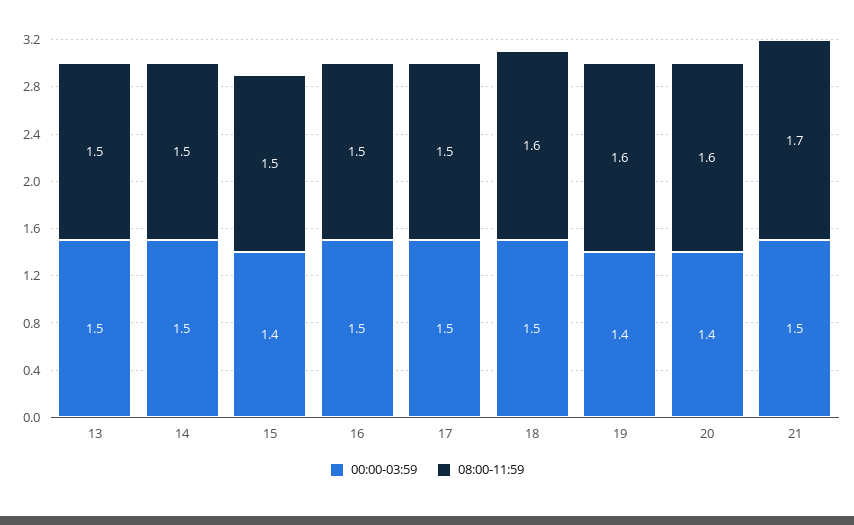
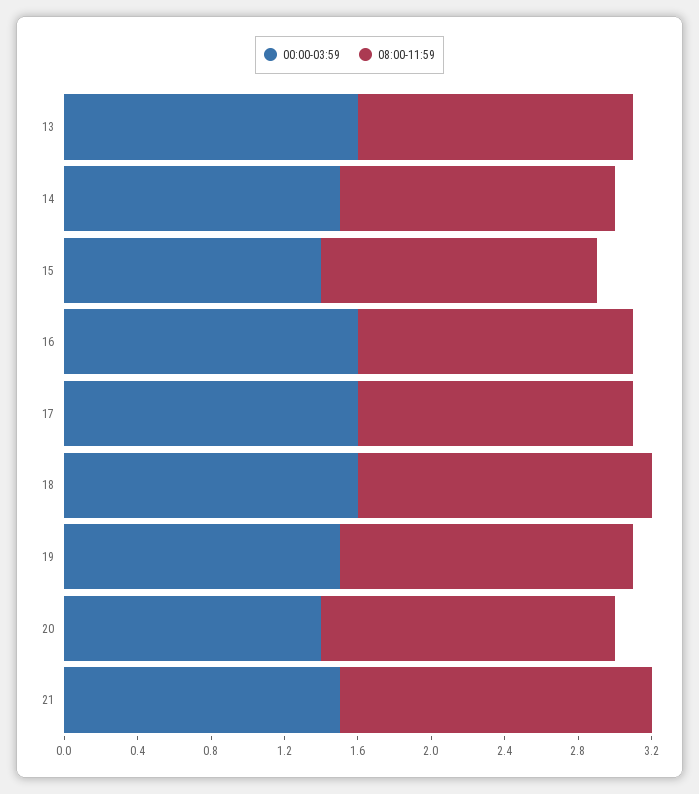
  {
    "00:00-03:59": {
-     "13": 1.5,
+     "13": 1.6,
      "14": 1.5,
      "15": 1.4,
-     "16": 1.5,
+     "16": 1.6,
-     "17": 1.5,
+     "17": 1.6,
-     "18": 1.5,
+     "18": 1.6,
-     "19": 1.4,
+     "19": 1.5,
      "20": 1.4,
      "21": 1.5
    },
    "08:00-11:59": {
      "13": 1.5,
      "14": 1.5,
      "15": 1.5,
      "16": 1.5,
      "17": 1.5,
      "18": 1.6,
      "19": 1.6,
      "20": 1.6,
      "21": 1.7
    }
  }

